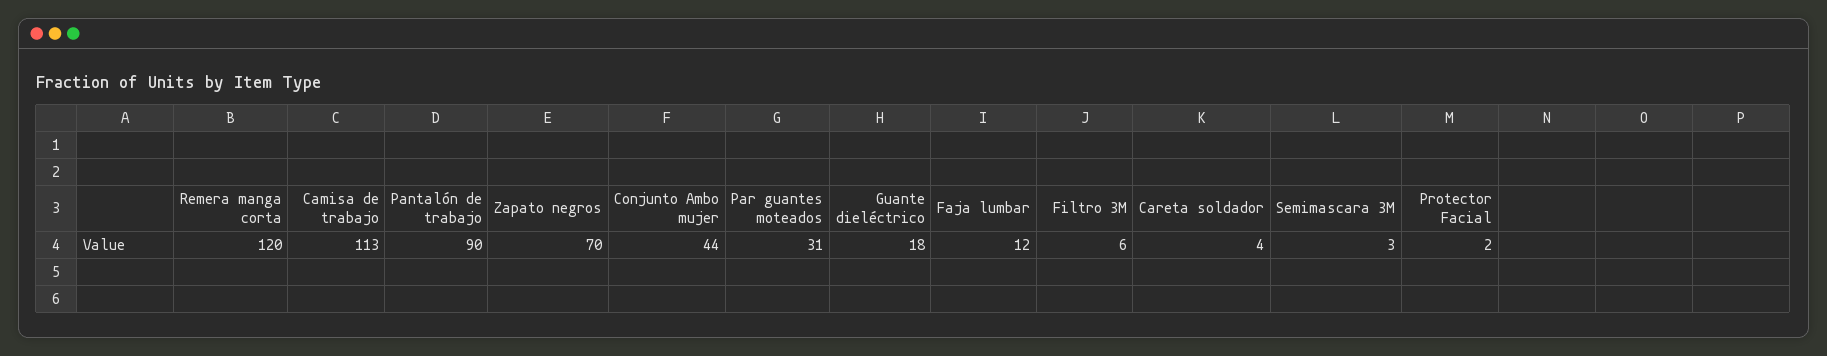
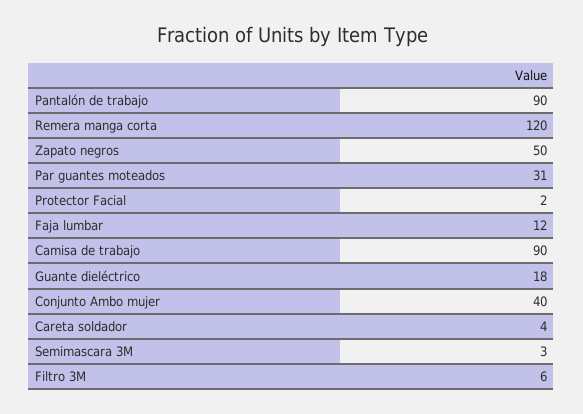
  {
    "Remera manga corta": 120,
-   "Camisa de trabajo": 113,
+   "Camisa de trabajo": 90,
    "Pantalón de trabajo": 90,
-   "Zapato negros": 70,
+   "Zapato negros": 50,
-   "Conjunto Ambo mujer": 44,
+   "Conjunto Ambo mujer": 40,
    "Par guantes moteados": 31,
    "Guante dieléctrico": 18,
    "Faja lumbar": 12,
    "Filtro 3M": 6,
    "Careta soldador": 4,
    "Semimascara 3M": 3,
    "Protector Facial": 2
  }

